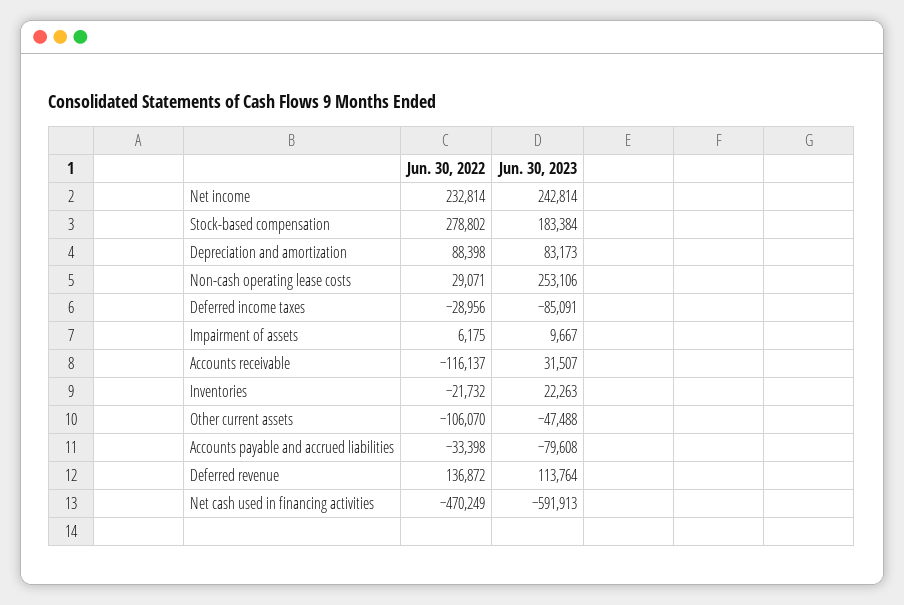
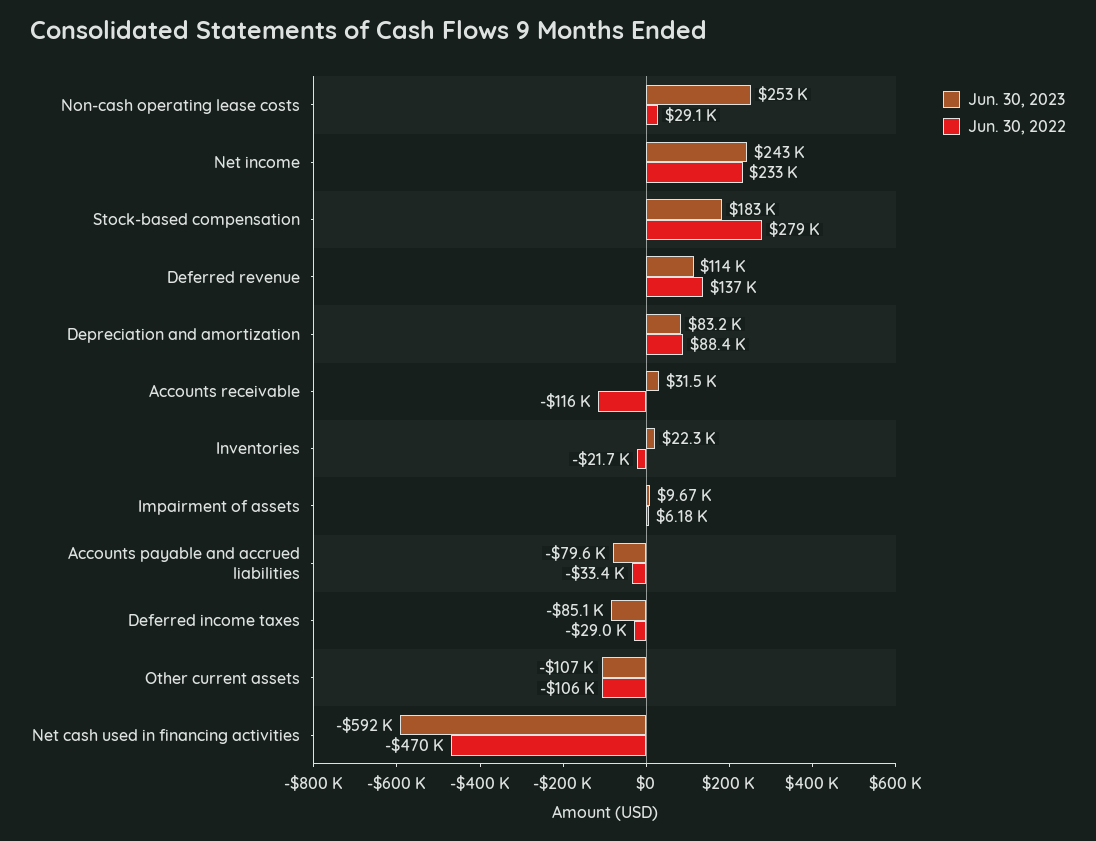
  {
    "Jun. 30, 2022": {
      "Net income": 232814,
      "Stock-based compensation": 278802,
      "Depreciation and amortization": 88398,
      "Non-cash operating lease costs": 29071,
      "Deferred income taxes": -28956,
      "Impairment of assets": 6175,
      "Accounts receivable": -116137,
      "Inventories": -21732,
      "Other current assets": -106070,
      "Accounts payable and accrued liabilities": -33398,
      "Deferred revenue": 136872,
      "Net cash used in financing activities": -470249
    },
    "Jun. 30, 2023": {
      "Net income": 242814,
      "Stock-based compensation": 183384,
      "Depreciation and amortization": 83173,
      "Non-cash operating lease costs": 253106,
      "Deferred income taxes": -85091,
      "Impairment of assets": 9667,
      "Accounts receivable": 31507,
      "Inventories": 22263,
-     "Other current assets": -47488,
+     "Other current assets": -107000,
      "Accounts payable and accrued liabilities": -79608,
      "Deferred revenue": 113764,
      "Net cash used in financing activities": -591913
    }
  }

